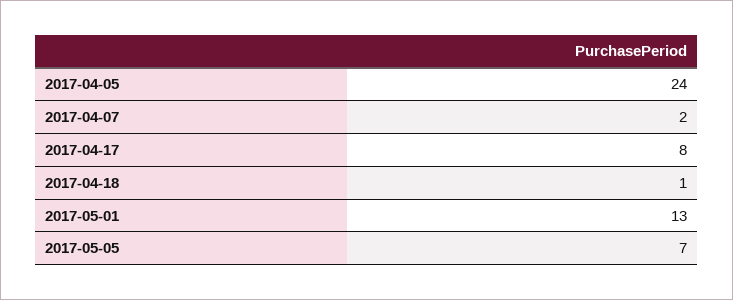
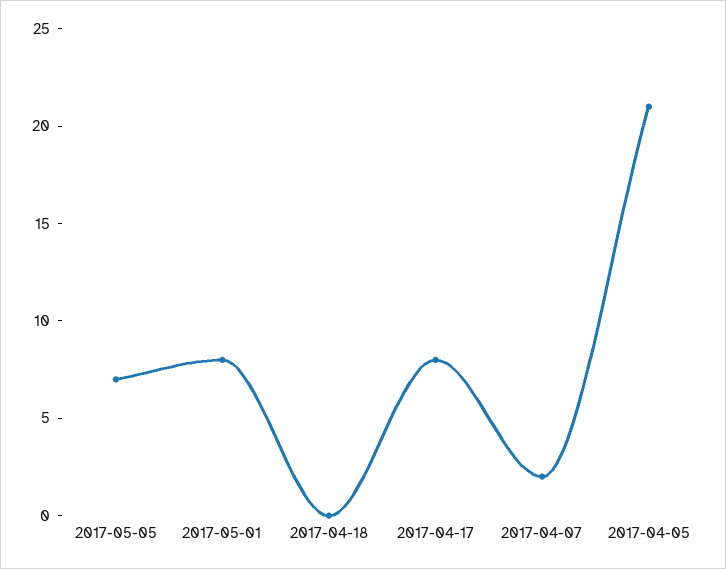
  {
-   "2017-04-05": 24,
+   "2017-04-05": 21,
    "2017-04-07": 2,
    "2017-04-17": 8,
-   "2017-04-18": 1,
+   "2017-04-18": 0,
-   "2017-05-01": 13,
+   "2017-05-01": 8,
    "2017-05-05": 7
  }

